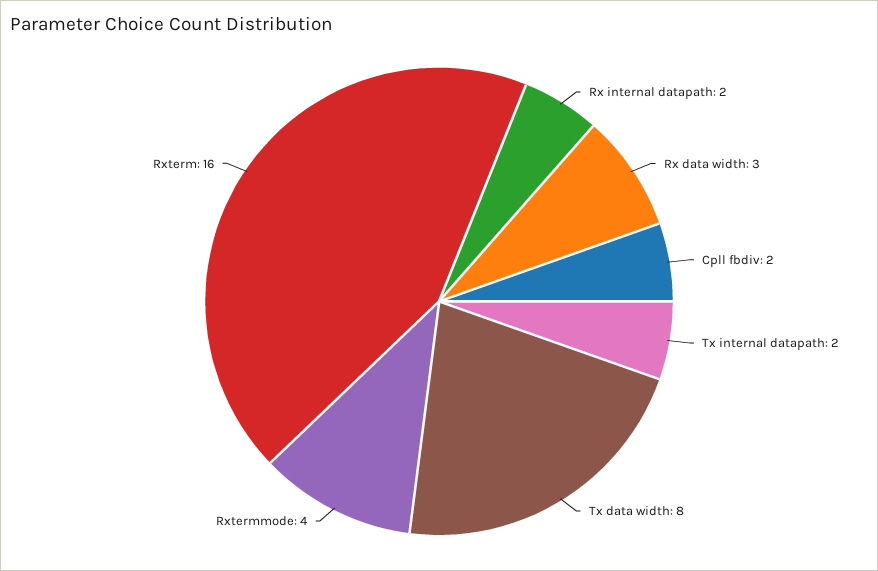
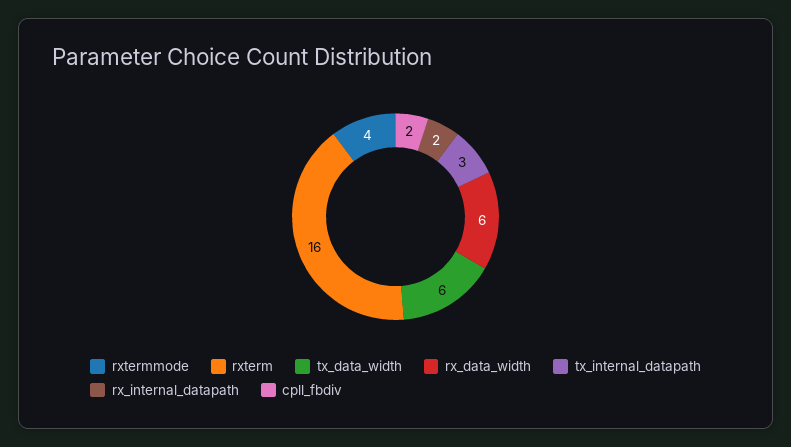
  {
    "Rx internal datapath": 2,
-   "Rx data width": 3,
+   "Rx data width": 6,
    "Cpll fbdiv": 2,
-   "Tx internal datapath": 2,
+   "Tx internal datapath": 3,
-   "Tx data width": 8,
+   "Tx data width": 6,
    "Rxtermmode": 4,
    "Rxterm": 16
  }

